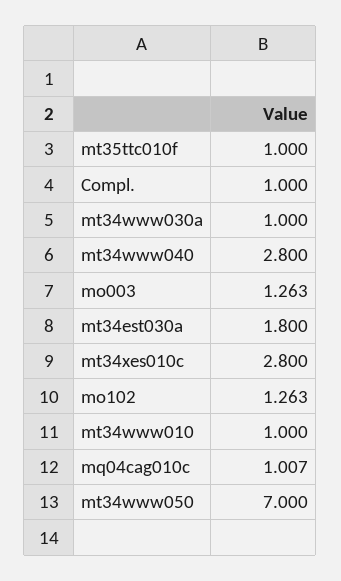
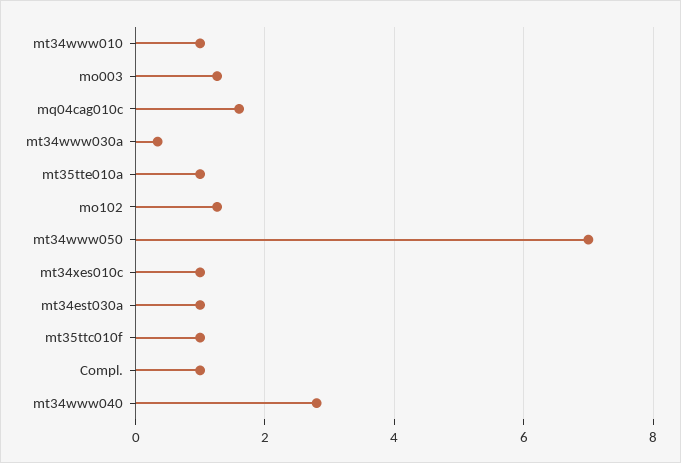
  {
    "mt35ttc010f": 1,
    "Compl.": 1,
-   "mt34www030a": 1,
+   "mt34www030a": 0.4,
    "mt34www040": 2.8,
    "mo003": 1.263,
-   "mt34est030a": 1.8,
+   "mt34est030a": 1,
-   "mt34xes010c": 2.8,
+   "mt34xes010c": 1,
    "mo102": 1.263,
    "mt34www010": 1,
-   "mq04cag010c": 1.007,
+   "mq04cag010c": 1.6,
-   "mt34www050": 7
+   "mt34www050": 7,
+   "mt35tte010a": 1
  }

